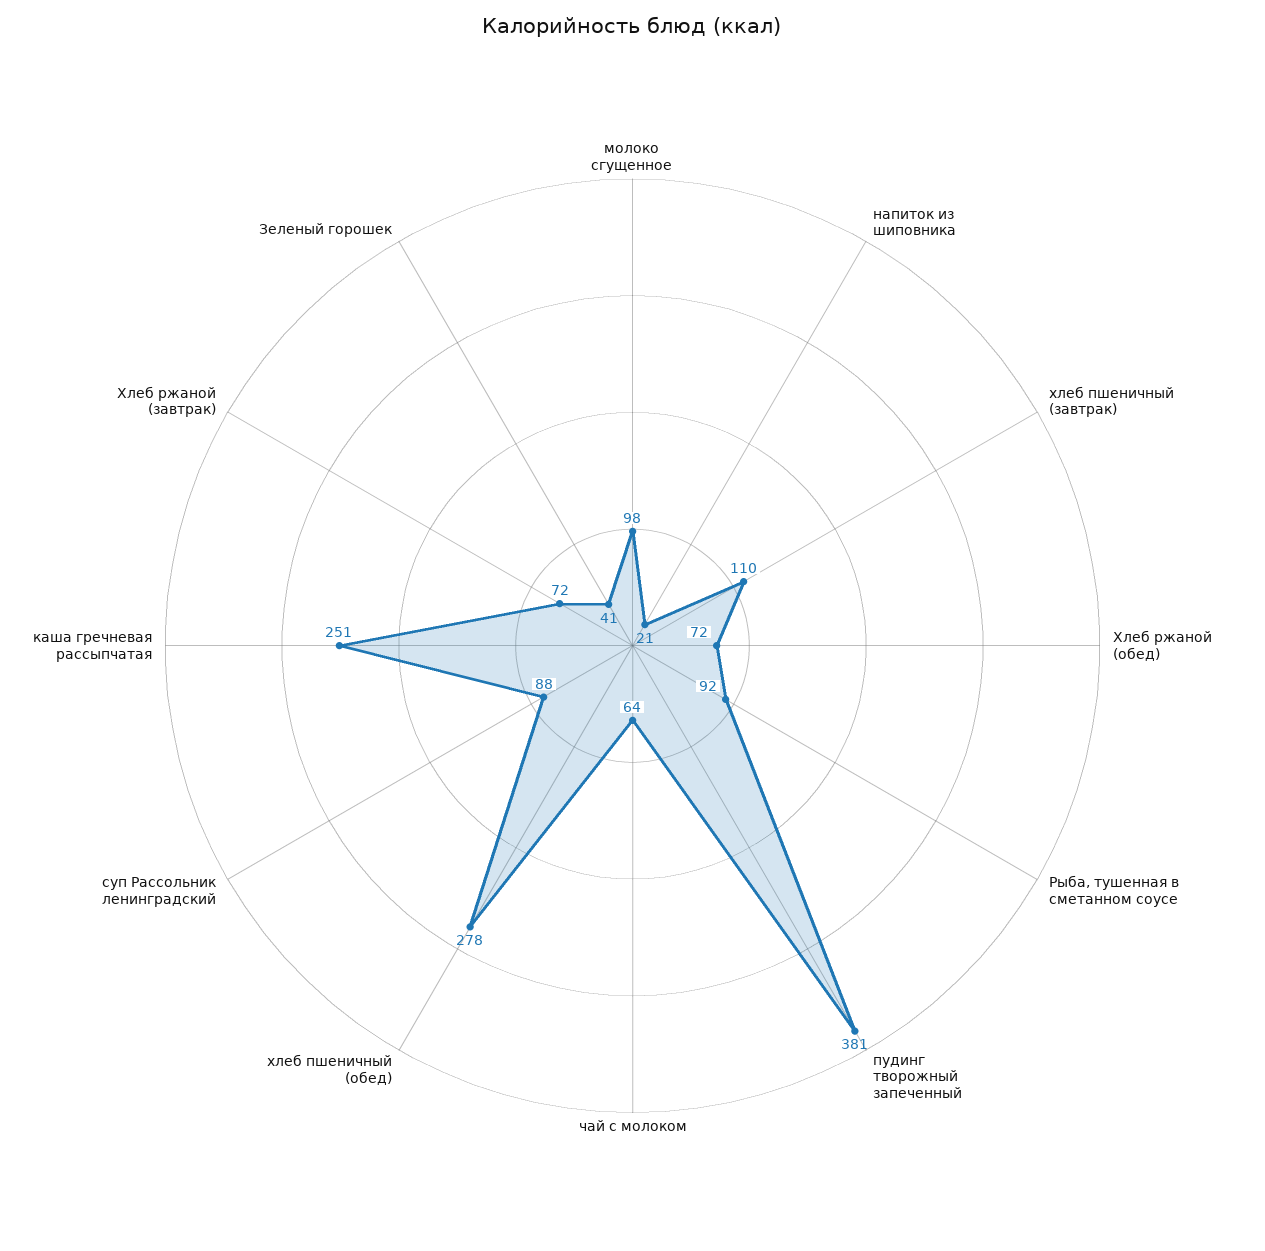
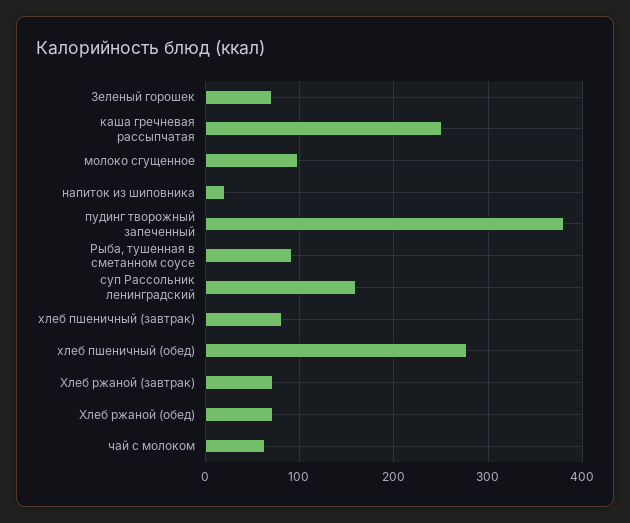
  {
    "молоко сгущенное": 98,
    "напиток из шиповника": 21,
-   "хлеб пшеничный (завтрак)": 110,
+   "хлеб пшеничный (завтрак)": 80,
    "Хлеб ржаной (обед)": 72,
    "Рыба, тушенная в сметанном соусе": 92,
    "пудинг творожный запеченный": 381,
    "чай с молоком": 64,
    "хлеб пшеничный (обед)": 278,
-   "суп Рассольник ленинградский": 88,
+   "суп Рассольник ленинградский": 160,
    "каша гречневая рассыпчатая": 251,
    "Хлеб ржаной (завтрак)": 72,
-   "Зеленый горошек": 41
+   "Зеленый горошек": 70
  }

